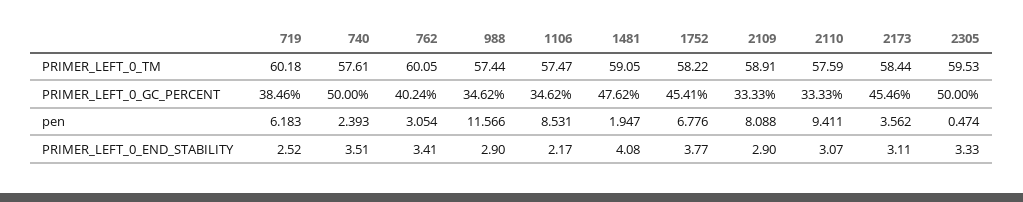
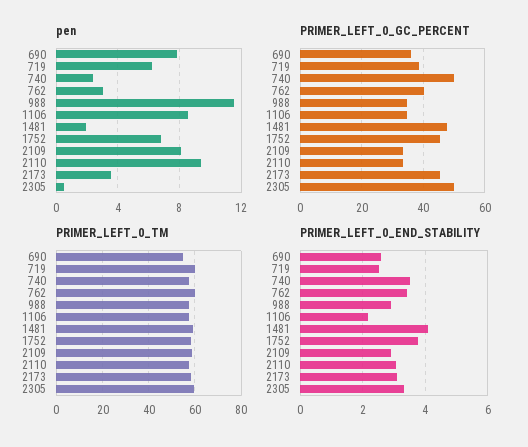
  {
    "PRIMER_LEFT_0_TM": {
      "719": 60.18,
      "740": 57.61,
      "762": 60.05,
      "988": 57.44,
      "1106": 57.47,
      "1481": 59.05,
      "1752": 58.22,
      "2109": 58.91,
      "2110": 57.59,
      "2173": 58.44,
-     "2305": 59.53
+     "2305": 59.53,
+     "690": 55
    },
    "PRIMER_LEFT_0_GC_PERCENT": {
      "719": 38.46,
      "740": 50,
      "762": 40.24,
      "988": 34.62,
      "1106": 34.62,
      "1481": 47.62,
      "1752": 45.41,
      "2109": 33.33,
      "2110": 33.33,
      "2173": 45.46,
-     "2305": 50
+     "2305": 50,
+     "690": 36
    },
    "pen": {
      "719": 6.183,
      "740": 2.393,
      "762": 3.054,
      "988": 11.566,
      "1106": 8.531,
      "1481": 1.947,
      "1752": 6.776,
      "2109": 8.088,
      "2110": 9.411,
      "2173": 3.562,
-     "2305": 0.474
+     "2305": 0.474,
+     "690": 8
    },
    "PRIMER_LEFT_0_END_STABILITY": {
      "719": 2.52,
      "740": 3.51,
      "762": 3.41,
      "988": 2.9,
      "1106": 2.17,
      "1481": 4.08,
      "1752": 3.77,
      "2109": 2.9,
      "2110": 3.07,
      "2173": 3.11,
-     "2305": 3.33
+     "2305": 3.33,
+     "690": 2.6
    }
  }

